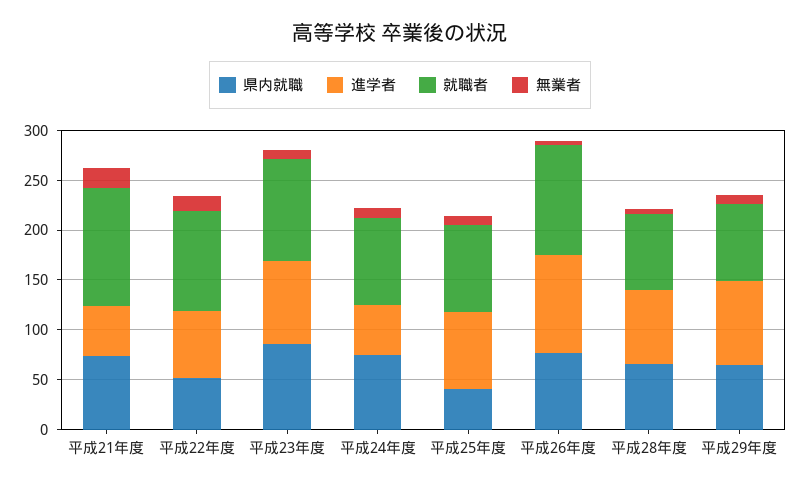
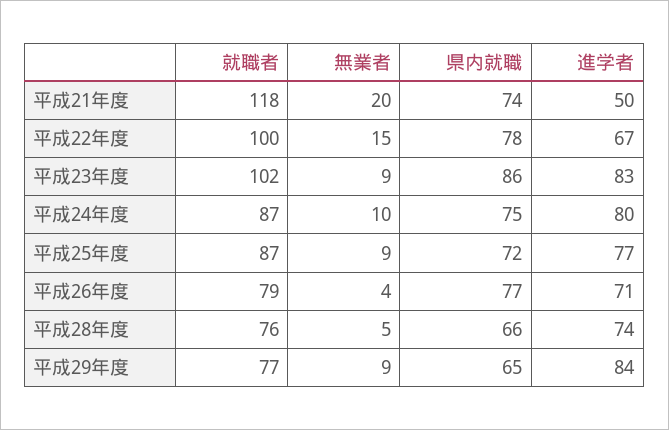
  {
    "県内就職": {
      "平成21年度": 74,
-     "平成22年度": 50,
+     "平成22年度": 78,
      "平成23年度": 86,
      "平成24年度": 75,
-     "平成25年度": 40,
+     "平成25年度": 72,
      "平成26年度": 77,
      "平成28年度": 66,
      "平成29年度": 65
    },
    "進学者": {
      "平成21年度": 50,
      "平成22年度": 67,
      "平成23年度": 83,
-     "平成24年度": 50,
+     "平成24年度": 80,
      "平成25年度": 77,
-     "平成26年度": 100,
+     "平成26年度": 71,
      "平成28年度": 74,
      "平成29年度": 84
    },
    "就職者": {
      "平成21年度": 118,
      "平成22年度": 100,
      "平成23年度": 102,
      "平成24年度": 87,
      "平成25年度": 87,
-     "平成26年度": 110,
+     "平成26年度": 79,
      "平成28年度": 76,
      "平成29年度": 77
    },
    "無業者": {
      "平成21年度": 20,
      "平成22年度": 15,
      "平成23年度": 9,
      "平成24年度": 10,
      "平成25年度": 9,
      "平成26年度": 4,
      "平成28年度": 5,
      "平成29年度": 9
    }
  }

